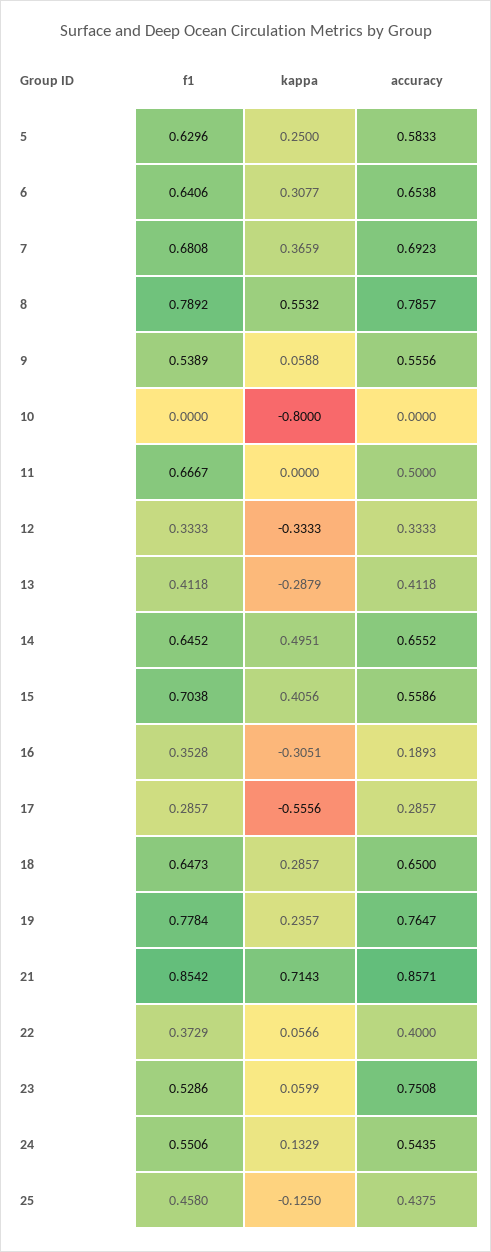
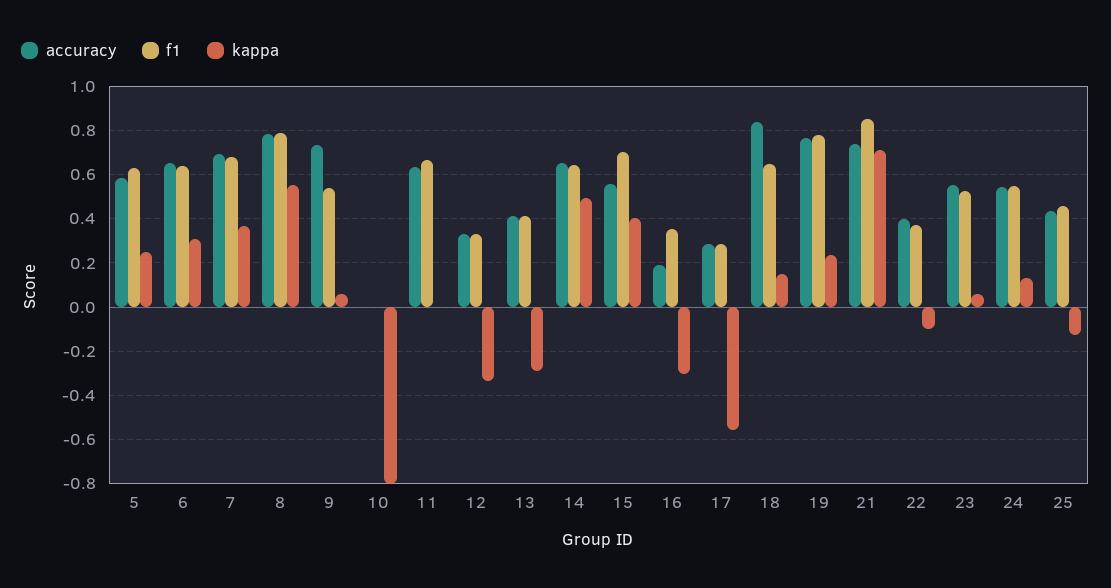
  {
    "f1": {
      "5": 0.6296,
      "6": 0.6406,
      "7": 0.6808,
      "8": 0.7892,
      "9": 0.5389,
      "10": 0,
      "11": 0.6667,
      "12": 0.3333,
      "13": 0.4118,
      "14": 0.6452,
      "15": 0.7038,
      "16": 0.3528,
      "17": 0.2857,
      "18": 0.6473,
      "19": 0.7784,
      "21": 0.8542,
      "22": 0.3729,
      "23": 0.5286,
      "24": 0.5506,
      "25": 0.458
    },
    "kappa": {
      "5": 0.25,
      "6": 0.3077,
      "7": 0.3659,
      "8": 0.5532,
      "9": 0.0588,
      "10": -0.8,
      "11": 0,
      "12": -0.3333,
      "13": -0.2879,
      "14": 0.4951,
      "15": 0.4056,
      "16": -0.3051,
      "17": -0.5556,
-     "18": 0.2857,
+     "18": 0.15,
      "19": 0.2357,
      "21": 0.7143,
-     "22": 0.0566,
+     "22": -0.1,
      "23": 0.0599,
      "24": 0.1329,
      "25": -0.125
    },
    "accuracy": {
      "5": 0.5833,
      "6": 0.6538,
      "7": 0.6923,
      "8": 0.7857,
-     "9": 0.5556,
+     "9": 0.75,
      "10": 0,
-     "11": 0.5,
+     "11": 0.65,
      "12": 0.3333,
      "13": 0.4118,
      "14": 0.6552,
      "15": 0.5586,
      "16": 0.1893,
      "17": 0.2857,
-     "18": 0.65,
+     "18": 0.85,
      "19": 0.7647,
-     "21": 0.8571,
+     "21": 0.75,
      "22": 0.4,
-     "23": 0.7508,
+     "23": 0.55,
      "24": 0.5435,
      "25": 0.4375
    }
  }

